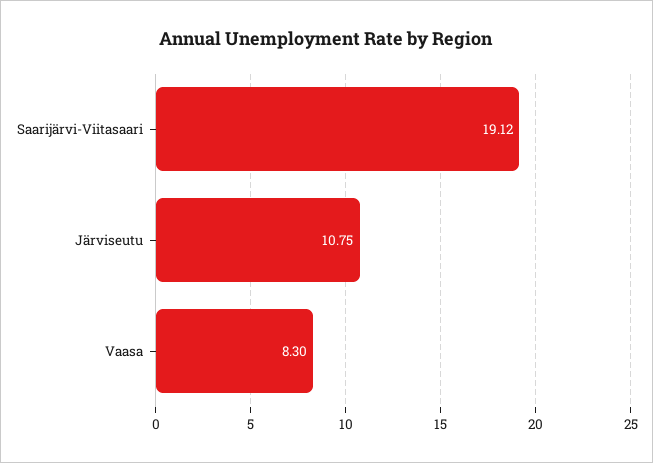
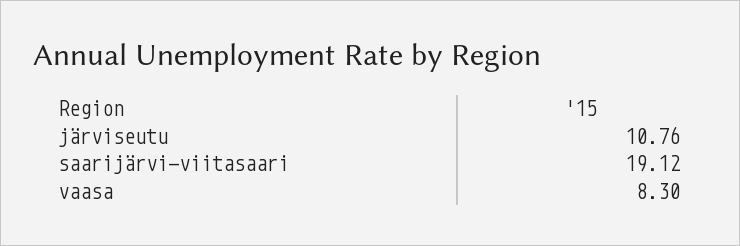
  {
    "Saarijärvi-Viitasaari": 19.12,
-   "Järviseutu": 10.75,
+   "Järviseutu": 10.76,
    "Vaasa": 8.3
  }

